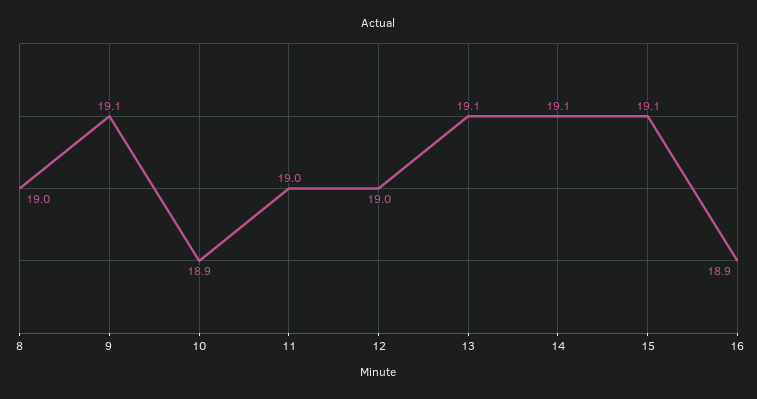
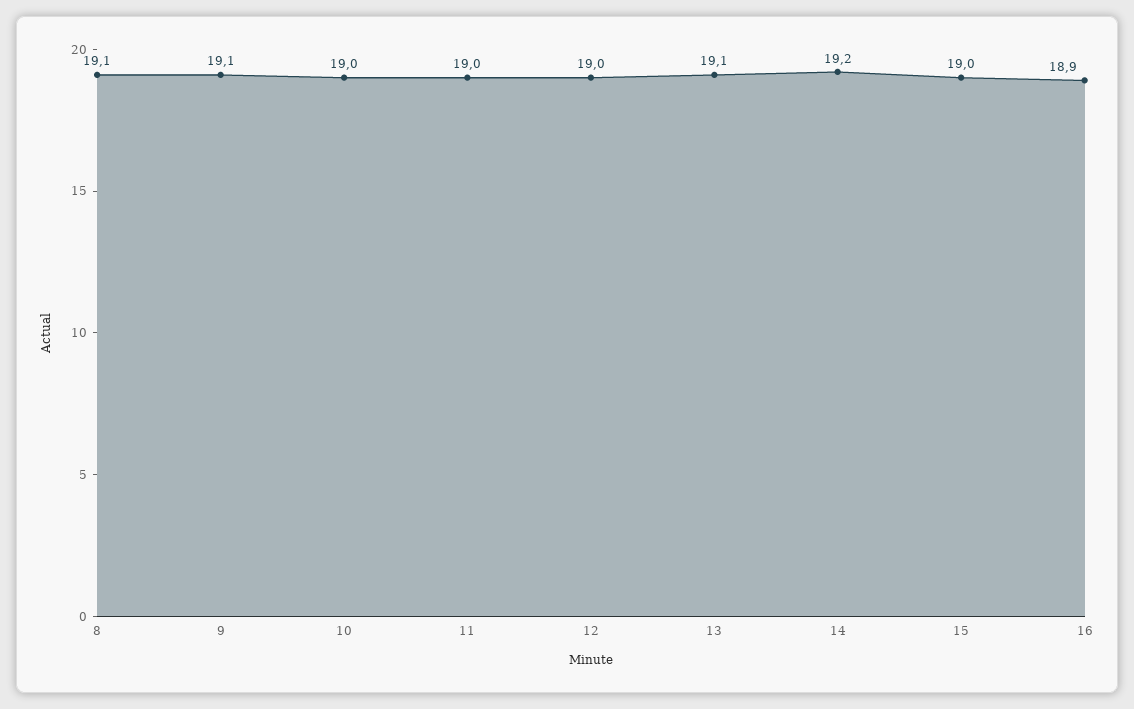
  {
-   "8": 19,
+   "8": 19.1,
    "9": 19.1,
-   "10": 18.9,
+   "10": 19,
    "11": 19,
    "12": 19,
    "13": 19.1,
-   "14": 19.1,
+   "14": 19.2,
-   "15": 19.1,
+   "15": 19,
    "16": 18.9
  }

